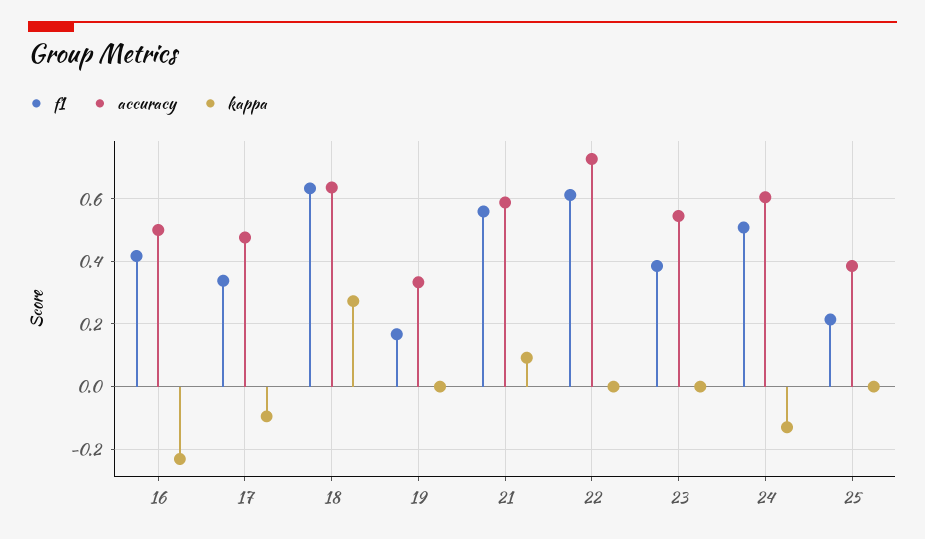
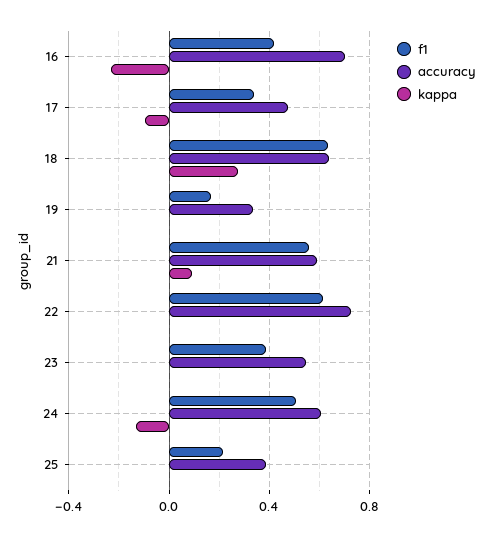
  {
    "f1": {
      "16": 0.42,
      "17": 0.34,
      "18": 0.64,
      "19": 0.16,
      "21": 0.56,
      "22": 0.62,
      "23": 0.38,
      "24": 0.5,
      "25": 0.22
    },
    "accuracy": {
-     "16": 0.5,
+     "16": 0.7,
      "17": 0.48,
      "18": 0.64,
      "19": 0.34,
      "21": 0.58,
      "22": 0.72,
      "23": 0.54,
      "24": 0.6,
      "25": 0.38
    },
    "kappa": {
      "16": -0.24,
      "17": -0.1,
      "18": 0.28,
      "19": 0,
      "21": 0.1,
      "22": 0,
      "23": 0,
      "24": -0.14,
      "25": 0
    }
  }

